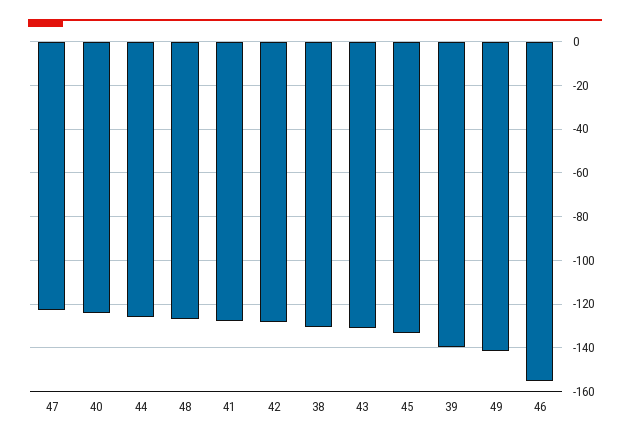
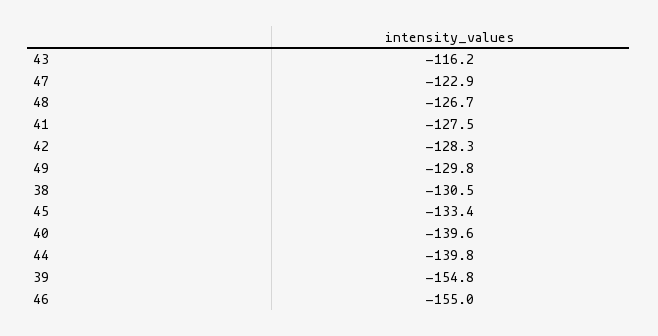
  {
    "47": -122.9,
-   "40": -125,
+   "40": -139.6,
-   "44": -125,
+   "44": -139.8,
    "48": -126.7,
    "41": -127.5,
    "42": -128.3,
    "38": -130.5,
-   "43": -130,
+   "43": -116.2,
    "45": -133.4,
-   "39": -140,
+   "39": -154.8,
-   "49": -140,
+   "49": -129.8,
    "46": -155
  }

